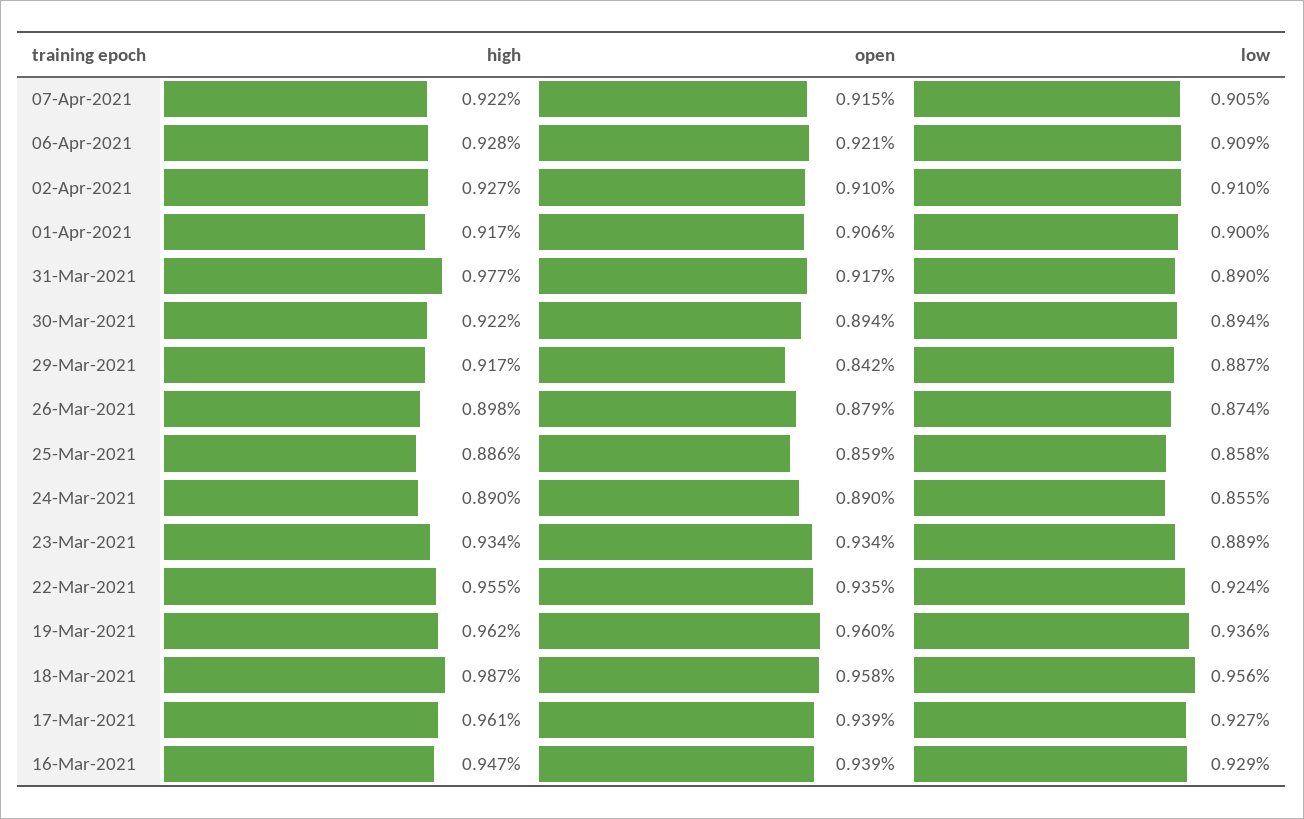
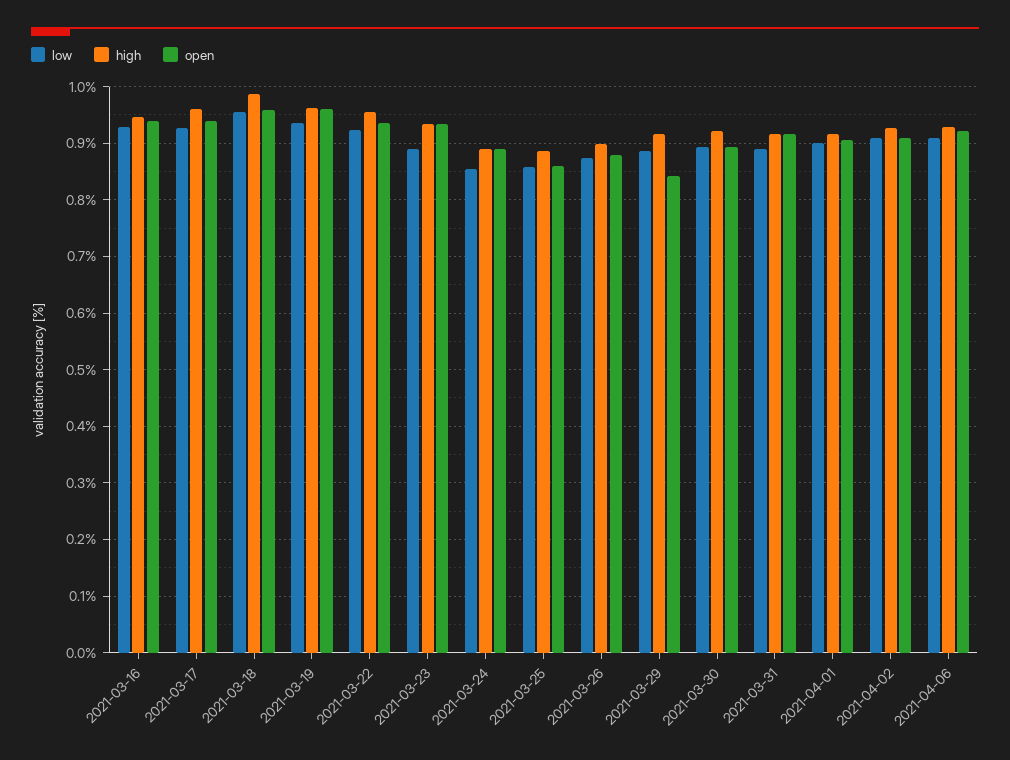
  {
    "high": {
-     "07-Apr-2021": 0.922,
      "06-Apr-2021": 0.928,
      "02-Apr-2021": 0.927,
      "01-Apr-2021": 0.917,
-     "31-Mar-2021": 0.977,
+     "31-Mar-2021": 0.92,
      "30-Mar-2021": 0.922,
      "29-Mar-2021": 0.917,
      "26-Mar-2021": 0.898,
      "25-Mar-2021": 0.886,
      "24-Mar-2021": 0.89,
      "23-Mar-2021": 0.934,
      "22-Mar-2021": 0.955,
      "19-Mar-2021": 0.962,
      "18-Mar-2021": 0.987,
      "17-Mar-2021": 0.961,
      "16-Mar-2021": 0.947
    },
    "open": {
-     "07-Apr-2021": 0.915,
      "06-Apr-2021": 0.921,
      "02-Apr-2021": 0.91,
      "01-Apr-2021": 0.906,
      "31-Mar-2021": 0.917,
      "30-Mar-2021": 0.894,
      "29-Mar-2021": 0.842,
      "26-Mar-2021": 0.879,
      "25-Mar-2021": 0.859,
      "24-Mar-2021": 0.89,
      "23-Mar-2021": 0.934,
      "22-Mar-2021": 0.935,
      "19-Mar-2021": 0.96,
      "18-Mar-2021": 0.958,
      "17-Mar-2021": 0.939,
      "16-Mar-2021": 0.939
    },
    "low": {
-     "07-Apr-2021": 0.905,
      "06-Apr-2021": 0.909,
      "02-Apr-2021": 0.91,
      "01-Apr-2021": 0.9,
      "31-Mar-2021": 0.89,
      "30-Mar-2021": 0.894,
      "29-Mar-2021": 0.887,
      "26-Mar-2021": 0.874,
      "25-Mar-2021": 0.858,
      "24-Mar-2021": 0.855,
      "23-Mar-2021": 0.889,
      "22-Mar-2021": 0.924,
      "19-Mar-2021": 0.936,
      "18-Mar-2021": 0.956,
      "17-Mar-2021": 0.927,
      "16-Mar-2021": 0.929
    }
  }

